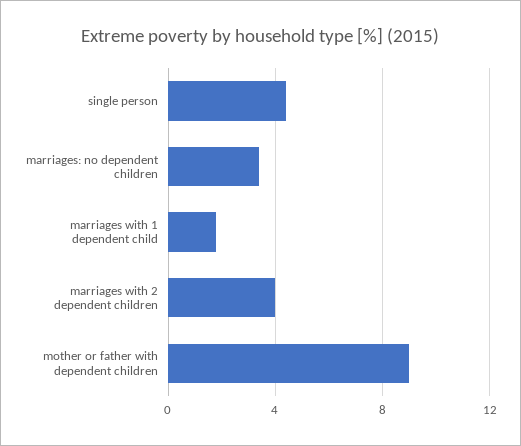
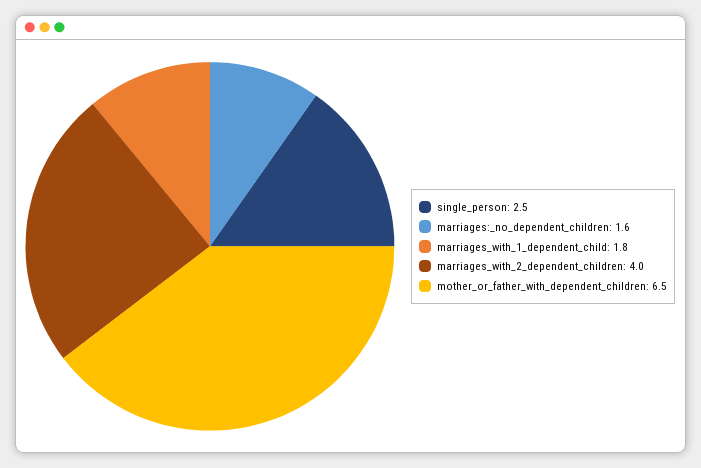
  {
-   "single person": 4.5,
+   "single person": 2.5,
-   "marriages: no dependent children": 3.5,
+   "marriages: no dependent children": 1.6,
    "marriages with 1 dependent child": 1.8,
    "marriages with 2 dependent children": 4,
-   "mother or father with dependent children": 9
+   "mother or father with dependent children": 6.5
  }

